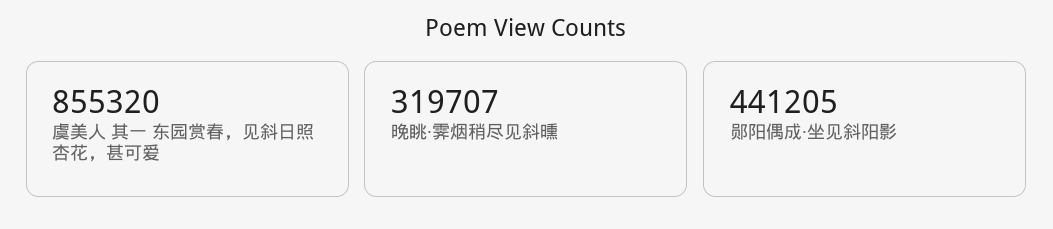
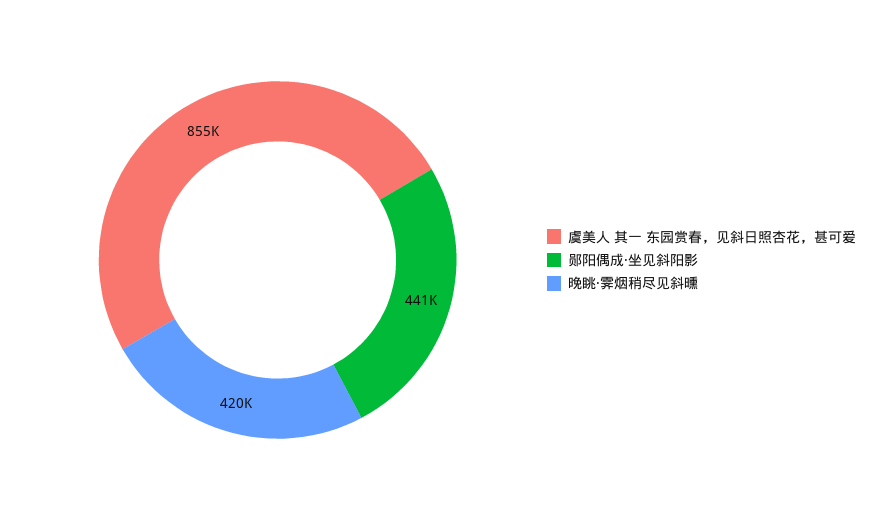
  {
    "虞美人 其一 东园赏春，见斜日照杏花，甚可爱": 855320,
-   "晚眺·霁烟稍尽见斜曛": 319707,
+   "晚眺·霁烟稍尽见斜曛": 420000,
    "郧阳偶成·坐见斜阳影": 441205
  }

